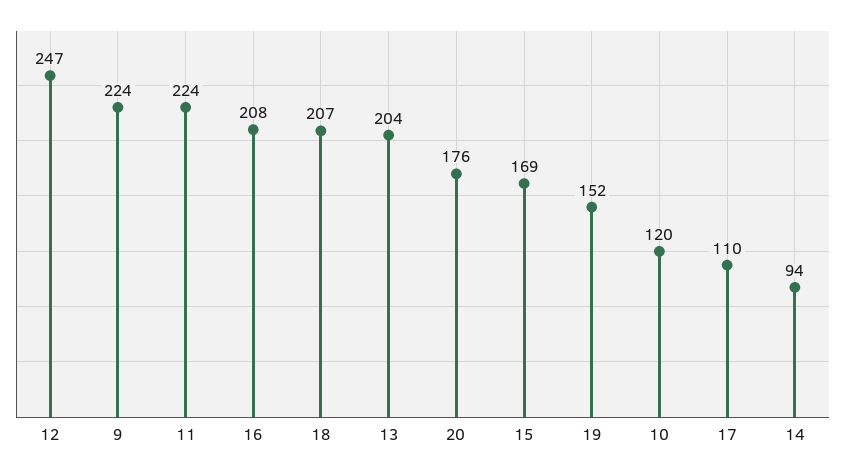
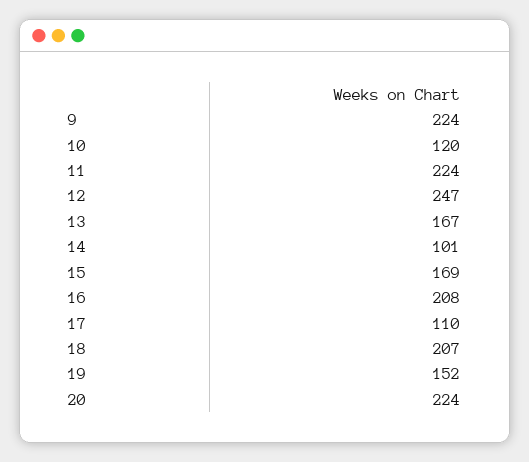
  {
    "12": 247,
    "9": 224,
    "11": 224,
    "16": 208,
    "18": 207,
-   "13": 204,
+   "13": 167,
-   "20": 176,
+   "20": 224,
    "15": 169,
    "19": 152,
    "10": 120,
    "17": 110,
-   "14": 94
+   "14": 101
  }

